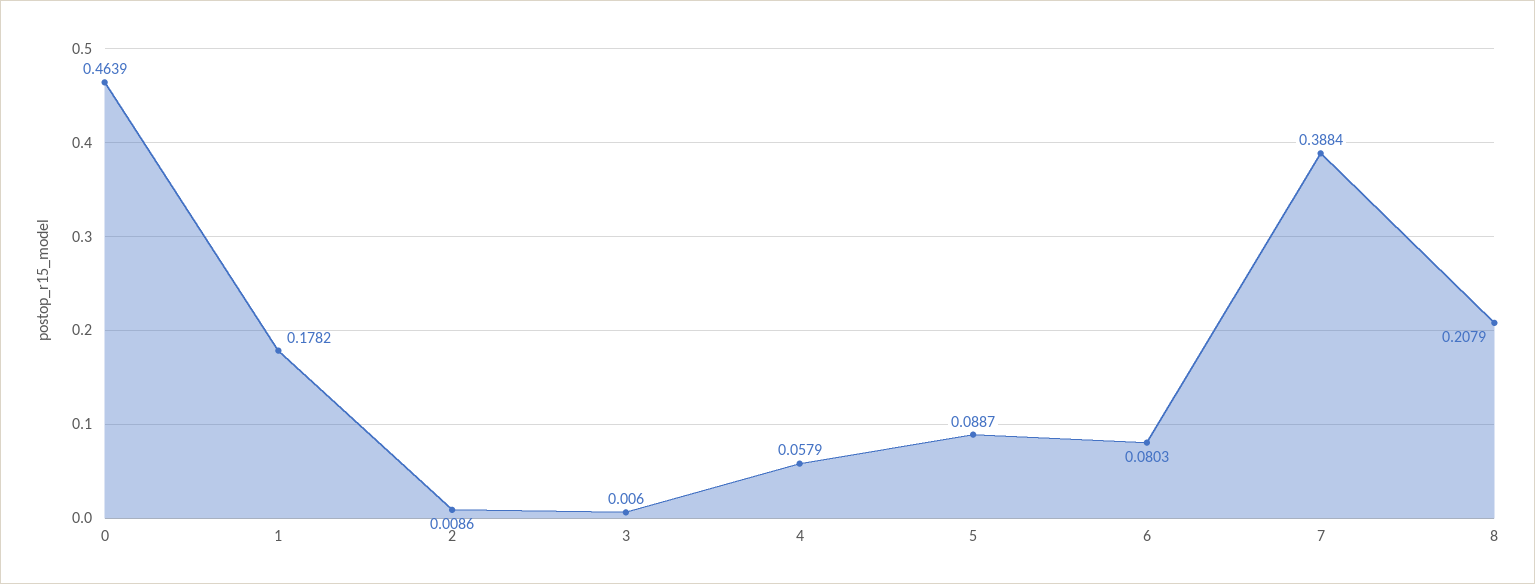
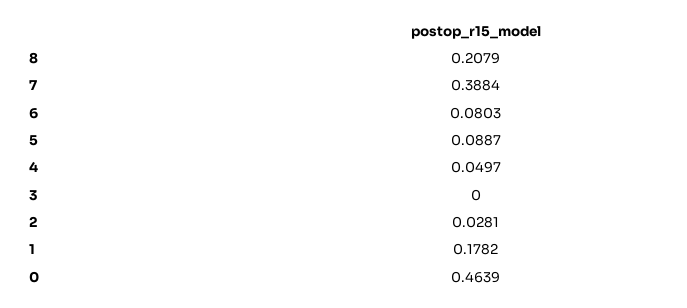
  {
    "0": 0.4639,
    "1": 0.1782,
-   "2": 0.0086,
+   "2": 0.0281,
-   "3": 0.006,
+   "3": 0,
-   "4": 0.0579,
+   "4": 0.0497,
    "5": 0.0887,
    "6": 0.0803,
    "7": 0.3884,
    "8": 0.2079
  }

